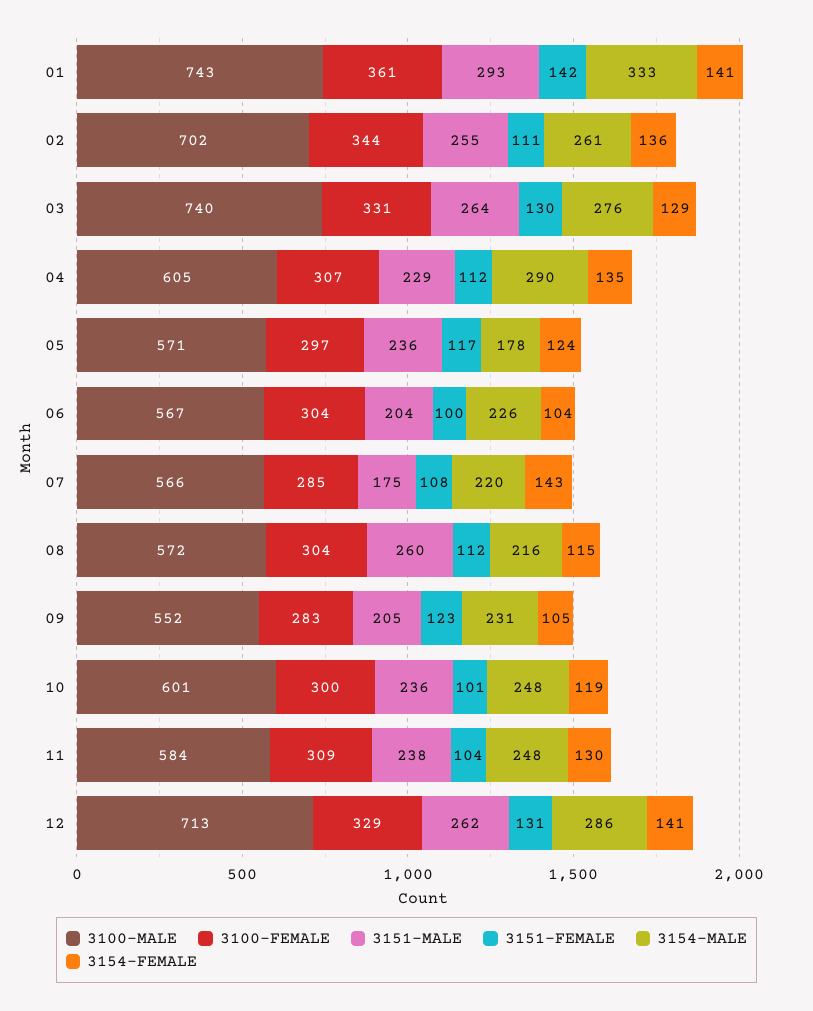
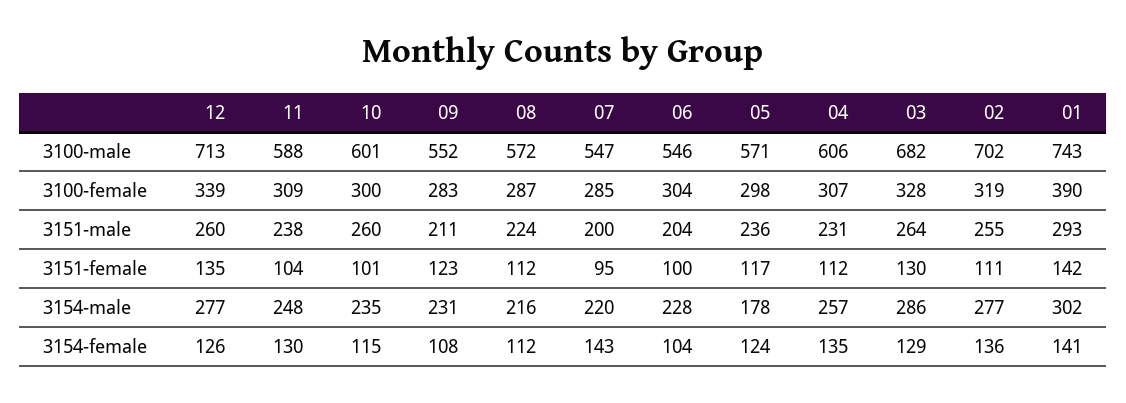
  {
    "3100-MALE": {
      "01": 743,
      "02": 702,
-     "03": 740,
+     "03": 682,
-     "04": 605,
+     "04": 606,
      "05": 571,
-     "06": 567,
+     "06": 546,
-     "07": 566,
+     "07": 547,
      "08": 572,
      "09": 552,
      "10": 601,
-     "11": 584,
+     "11": 588,
      "12": 713
    },
    "3100-FEMALE": {
-     "01": 361,
+     "01": 390,
-     "02": 344,
+     "02": 319,
-     "03": 331,
+     "03": 328,
      "04": 307,
-     "05": 297,
+     "05": 298,
      "06": 304,
      "07": 285,
-     "08": 304,
+     "08": 287,
      "09": 283,
      "10": 300,
      "11": 309,
-     "12": 329
+     "12": 339
    },
    "3151-MALE": {
      "01": 293,
      "02": 255,
      "03": 264,
-     "04": 229,
+     "04": 231,
      "05": 236,
      "06": 204,
-     "07": 175,
+     "07": 200,
-     "08": 260,
+     "08": 224,
-     "09": 205,
+     "09": 211,
-     "10": 236,
+     "10": 260,
      "11": 238,
-     "12": 262
+     "12": 260
    },
    "3151-FEMALE": {
      "01": 142,
      "02": 111,
      "03": 130,
      "04": 112,
      "05": 117,
      "06": 100,
-     "07": 108,
+     "07": 95,
      "08": 112,
      "09": 123,
      "10": 101,
      "11": 104,
-     "12": 131
+     "12": 135
    },
    "3154-MALE": {
-     "01": 333,
+     "01": 302,
-     "02": 261,
+     "02": 277,
-     "03": 276,
+     "03": 286,
-     "04": 290,
+     "04": 257,
      "05": 178,
-     "06": 226,
+     "06": 228,
      "07": 220,
      "08": 216,
      "09": 231,
-     "10": 248,
+     "10": 235,
      "11": 248,
-     "12": 286
+     "12": 277
    },
    "3154-FEMALE": {
      "01": 141,
      "02": 136,
      "03": 129,
      "04": 135,
      "05": 124,
      "06": 104,
      "07": 143,
-     "08": 115,
+     "08": 112,
-     "09": 105,
+     "09": 108,
-     "10": 119,
+     "10": 115,
      "11": 130,
-     "12": 141
+     "12": 126
    }
  }

